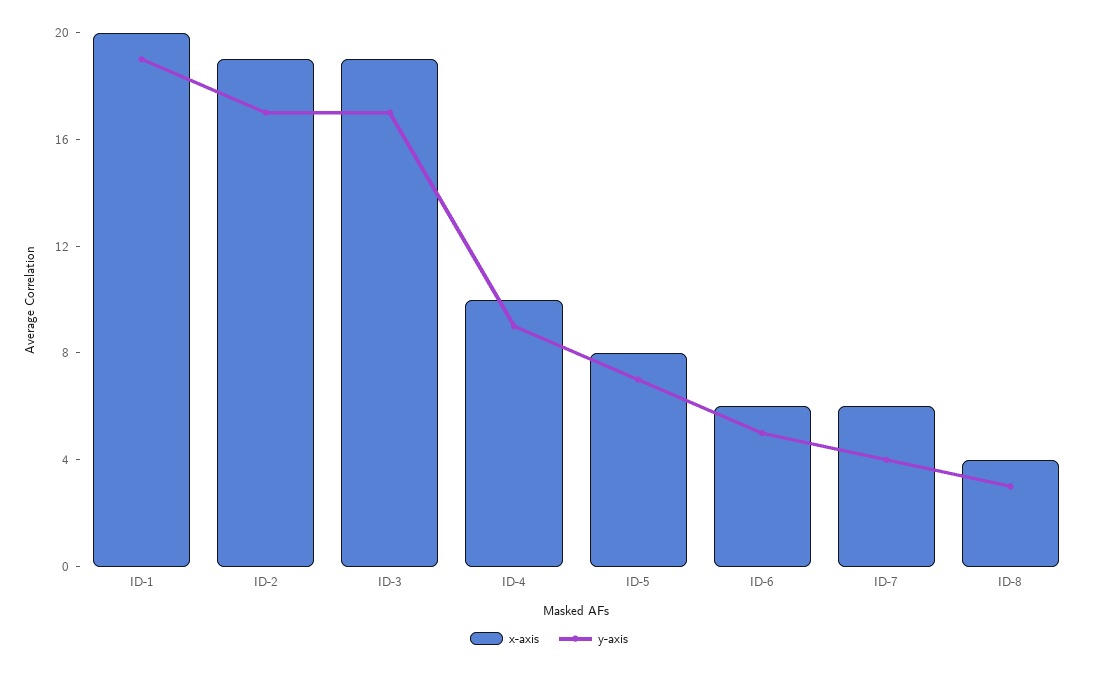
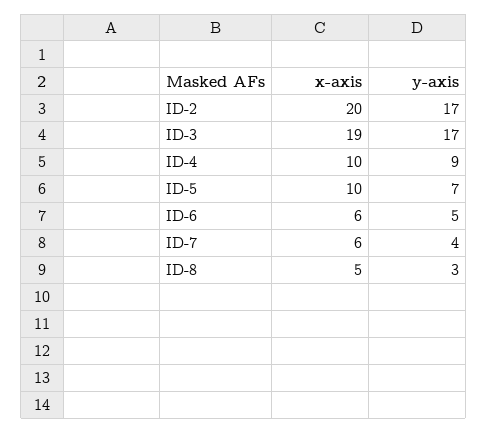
  {
    "x-axis": {
-     "ID-1": 20,
-     "ID-2": 19,
+     "ID-2": 20,
      "ID-3": 19,
      "ID-4": 10,
-     "ID-5": 8,
+     "ID-5": 10,
      "ID-6": 6,
      "ID-7": 6,
-     "ID-8": 4
+     "ID-8": 5
    },
    "y-axis": {
-     "ID-1": 19,
      "ID-2": 17,
      "ID-3": 17,
      "ID-4": 9,
      "ID-5": 7,
      "ID-6": 5,
      "ID-7": 4,
      "ID-8": 3
    }
  }

